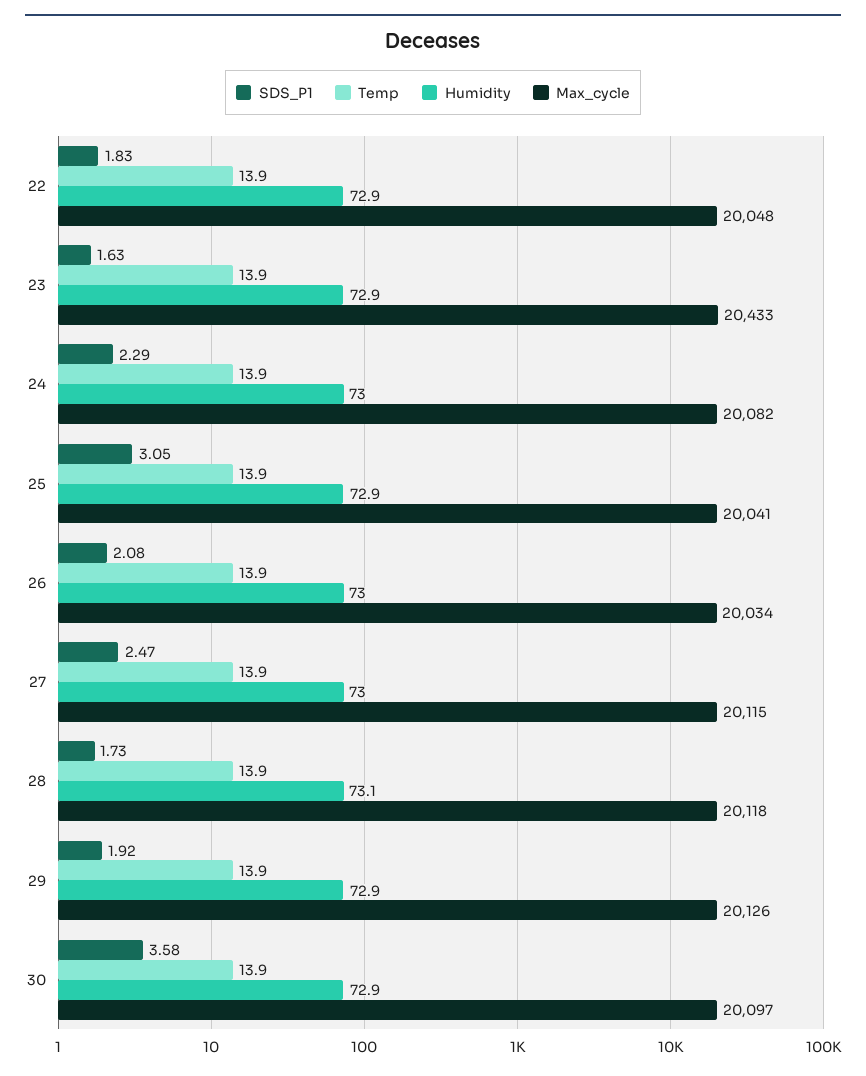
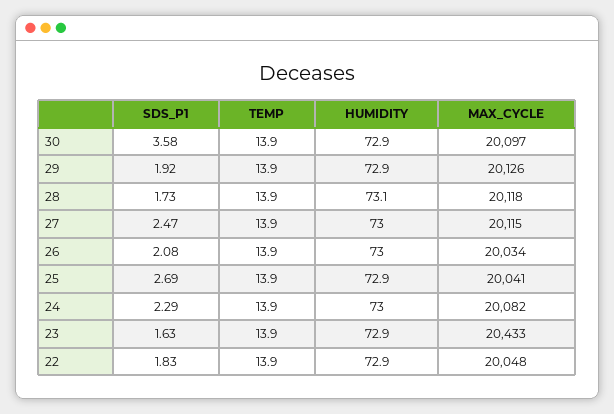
  {
    "SDS_P1": {
      "22": 1.83,
      "23": 1.63,
      "24": 2.29,
-     "25": 3.05,
+     "25": 2.69,
      "26": 2.08,
      "27": 2.47,
      "28": 1.73,
      "29": 1.92,
      "30": 3.58
    },
    "Temp": {
      "22": 13.9,
      "23": 13.9,
      "24": 13.9,
      "25": 13.9,
      "26": 13.9,
      "27": 13.9,
      "28": 13.9,
      "29": 13.9,
      "30": 13.9
    },
    "Humidity": {
      "22": 72.9,
      "23": 72.9,
      "24": 73,
      "25": 72.9,
      "26": 73,
      "27": 73,
      "28": 73.1,
      "29": 72.9,
      "30": 72.9
    },
    "Max_cycle": {
      "22": 20048,
      "23": 20433,
      "24": 20082,
      "25": 20041,
      "26": 20034,
      "27": 20115,
      "28": 20118,
      "29": 20126,
      "30": 20097
    }
  }

